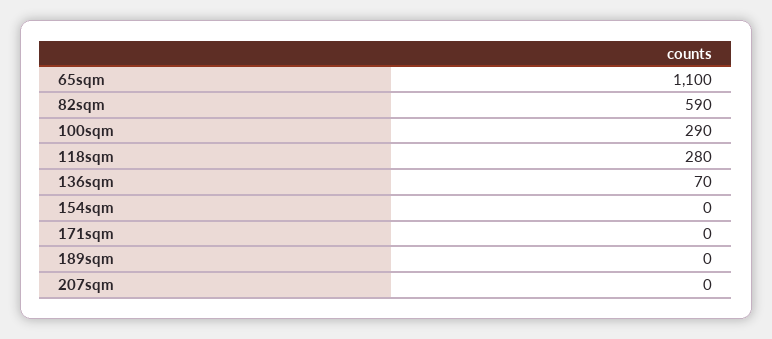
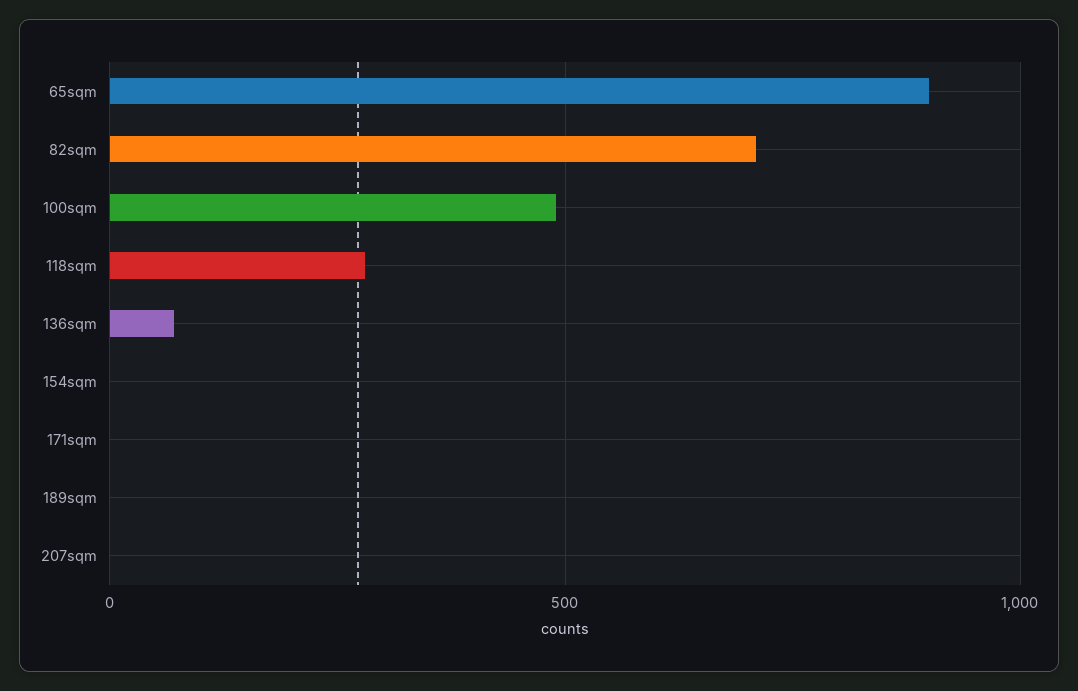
  {
-   "65sqm": 1100,
+   "65sqm": 900,
-   "82sqm": 590,
+   "82sqm": 700,
-   "100sqm": 290,
+   "100sqm": 500,
    "118sqm": 280,
    "136sqm": 70,
    "154sqm": 0,
    "171sqm": 0,
    "189sqm": 0,
    "207sqm": 0
  }

